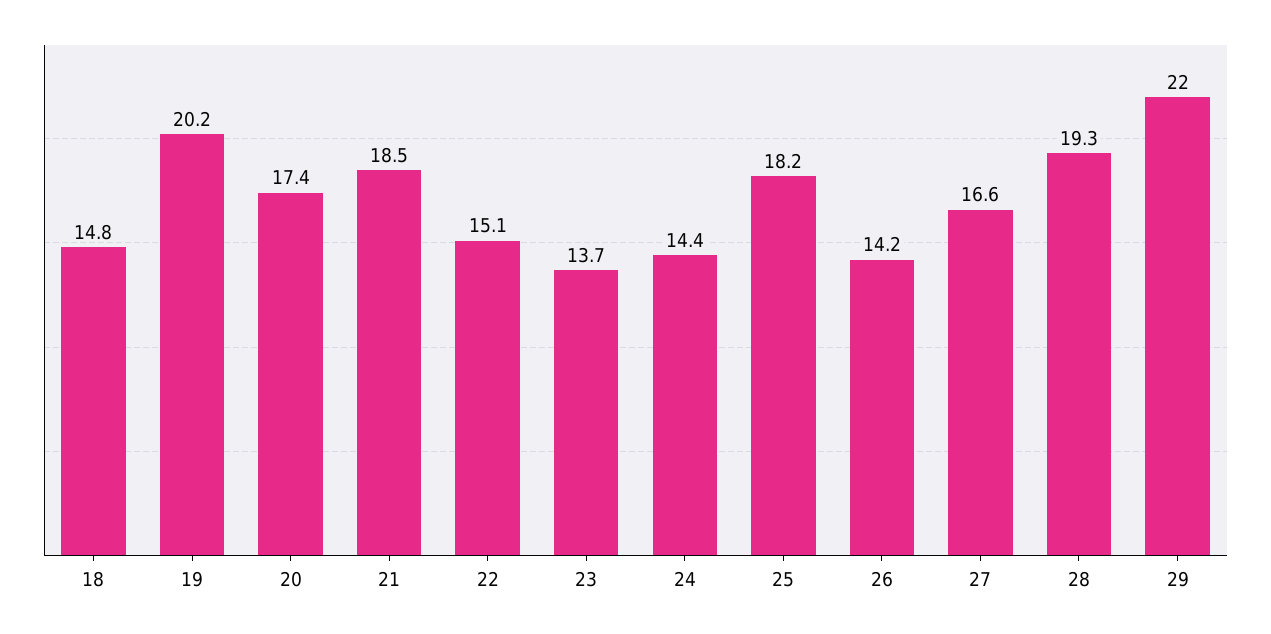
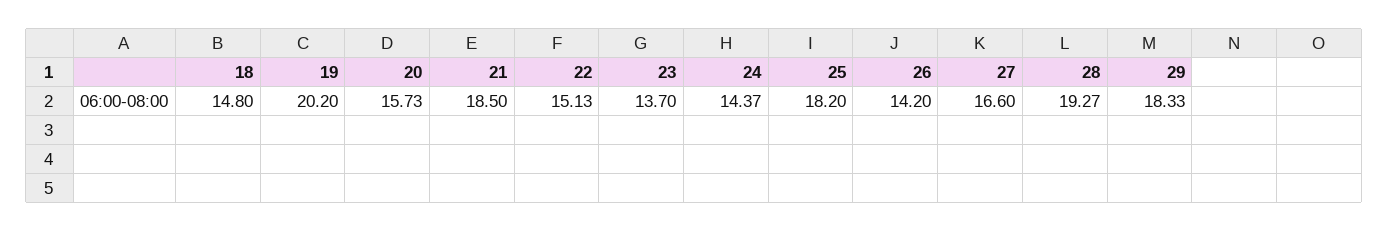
  {
    "18": 14.8,
    "19": 20.2,
-   "20": 17.4,
+   "20": 15.73,
    "21": 18.5,
    "22": 15.13,
    "23": 13.7,
    "24": 14.37,
    "25": 18.2,
    "26": 14.2,
    "27": 16.6,
    "28": 19.27,
-   "29": 22
+   "29": 18.33
  }

